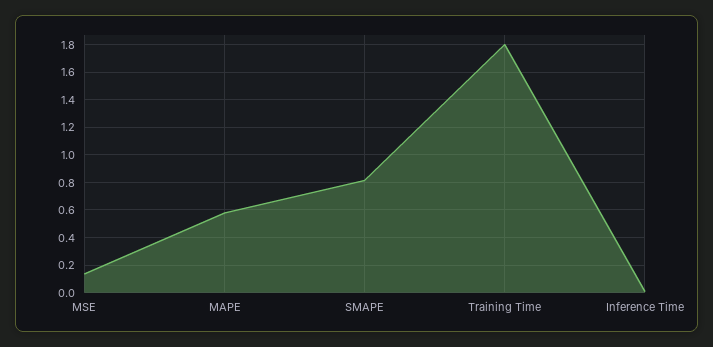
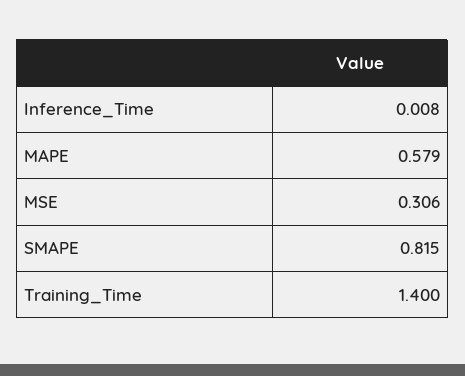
  {
-   "MSE": 0.15,
+   "MSE": 0.306,
    "MAPE": 0.579,
    "SMAPE": 0.815,
-   "Training Time": 1.8,
+   "Training Time": 1.4,
    "Inference Time": 0.008
  }

